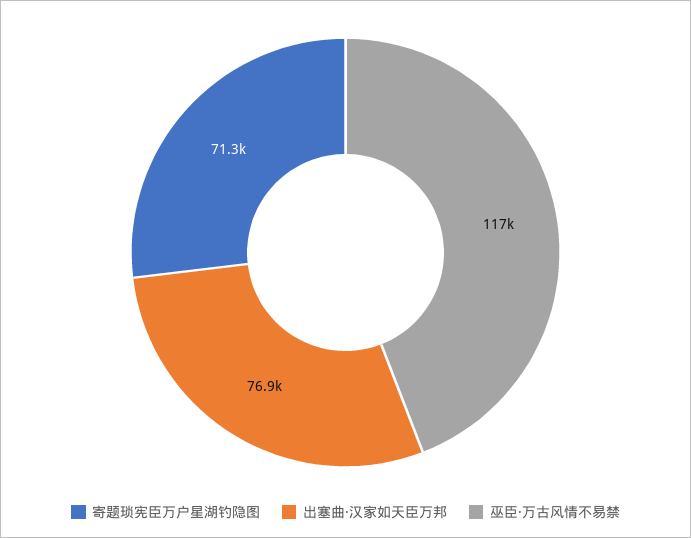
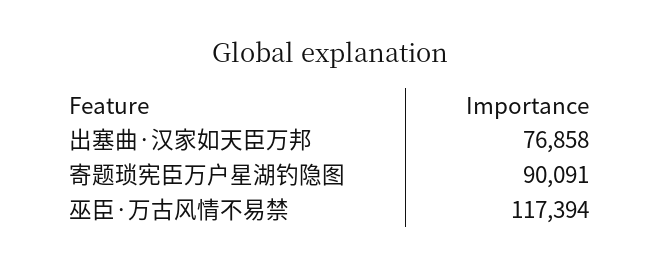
  {
-   "寄题琐宪臣万户星湖钓隐图": 71300,
+   "寄题琐宪臣万户星湖钓隐图": 90091,
    "出塞曲·汉家如天臣万邦": 76858,
    "巫臣·万古风情不易禁": 117394
  }

